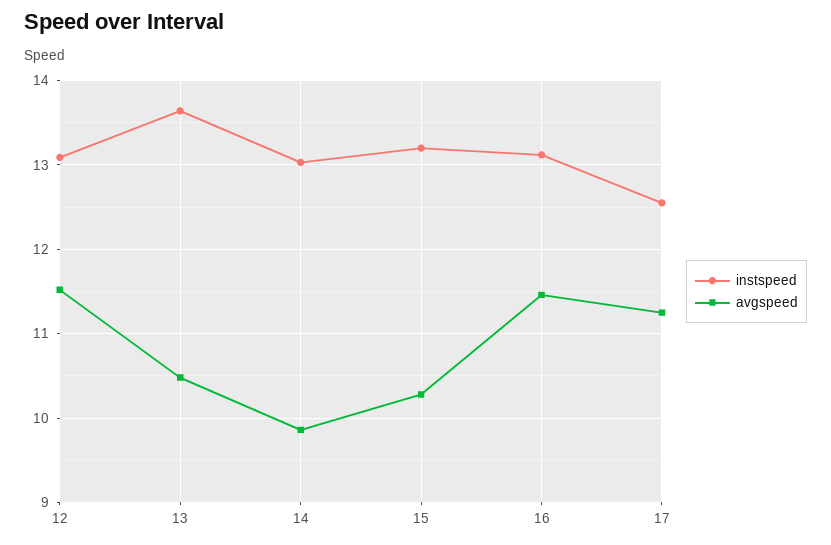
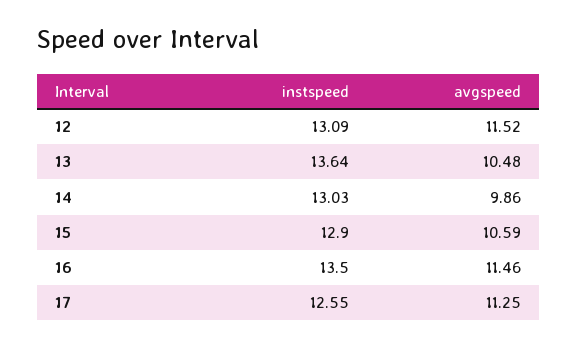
  {
    "instspeed": {
      "12": 13.09,
      "13": 13.64,
      "14": 13.03,
-     "15": 13.2,
+     "15": 12.9,
-     "16": 13.1,
+     "16": 13.5,
      "17": 12.55
    },
    "avgspeed": {
      "12": 11.52,
      "13": 10.48,
      "14": 9.86,
-     "15": 10.3,
+     "15": 10.59,
      "16": 11.46,
      "17": 11.25
    }
  }

